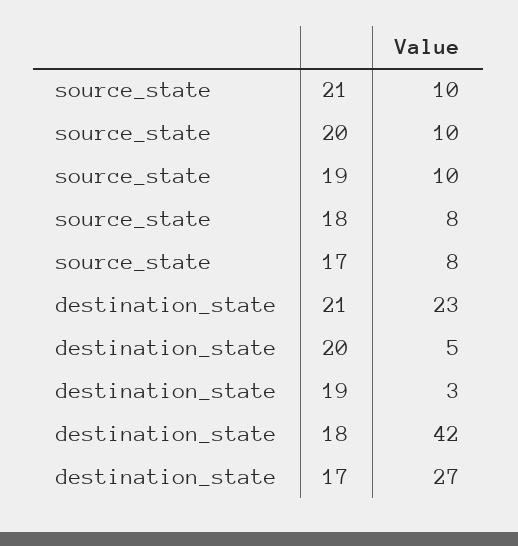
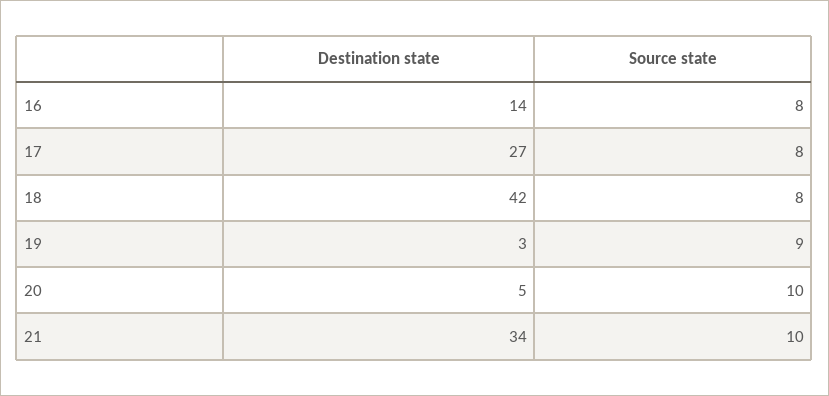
  {
    "source_state": {
      "21": 10,
      "20": 10,
-     "19": 10,
+     "19": 9,
      "18": 8,
-     "17": 8
+     "17": 8,
+     "16": 8
    },
    "destination_state": {
-     "21": 23,
+     "21": 34,
      "20": 5,
      "19": 3,
      "18": 42,
-     "17": 27
+     "17": 27,
+     "16": 14
    }
  }

